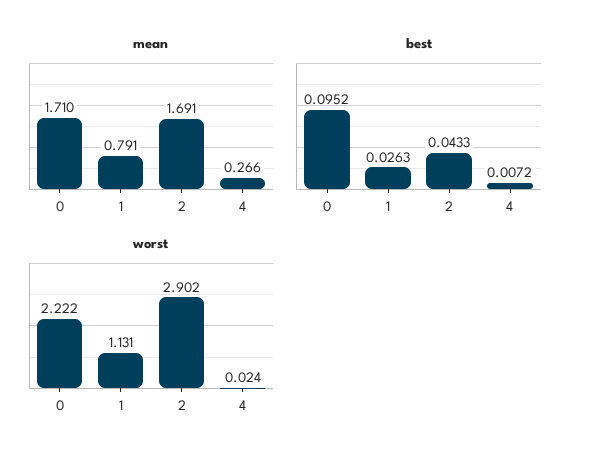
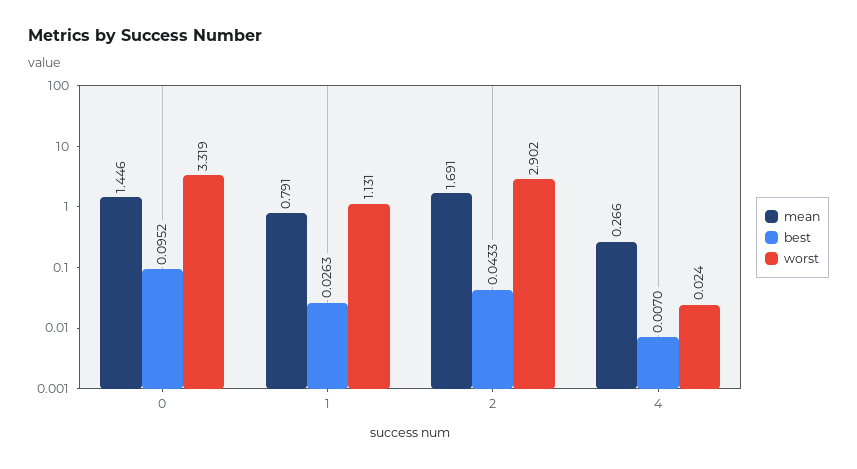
  {
    "mean": {
-     "0": 1.71,
+     "0": 1.446,
      "1": 0.791,
      "2": 1.691,
      "4": 0.266
    },
    "best": {
      "0": 0.0952,
      "1": 0.0263,
      "2": 0.0433,
-     "4": 0.0072
+     "4": 0.007
    },
    "worst": {
-     "0": 2.222,
+     "0": 3.319,
      "1": 1.131,
      "2": 2.902,
      "4": 0.024
    }
  }

